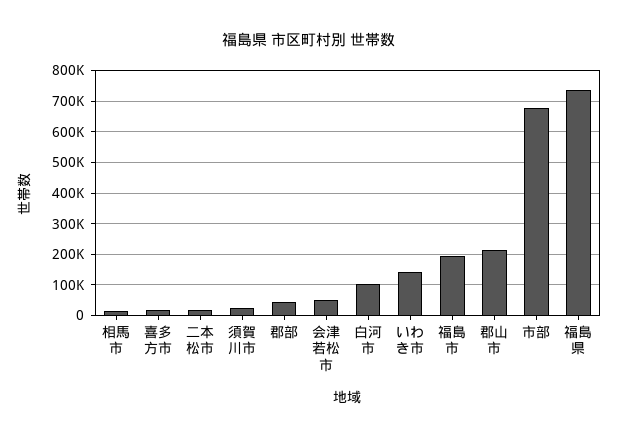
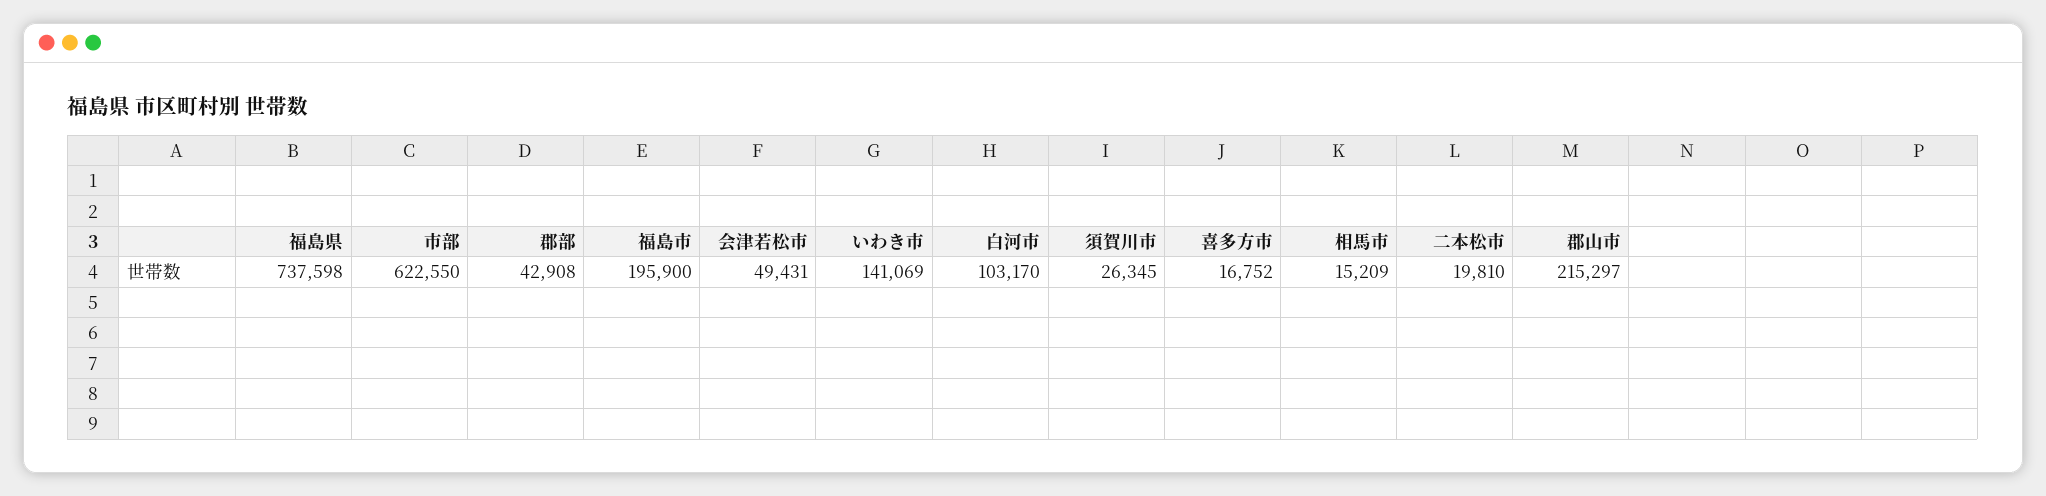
  {
    "相馬市": 15209,
    "喜多方市": 16752,
    "二本松市": 19810,
    "須賀川市": 26345,
    "郡部": 42908,
    "会津若松市": 49431,
    "白河市": 103170,
    "いわき市": 141069,
    "福島市": 195900,
    "郡山市": 215297,
-   "市部": 680000,
+   "市部": 622550,
    "福島県": 737598
  }

